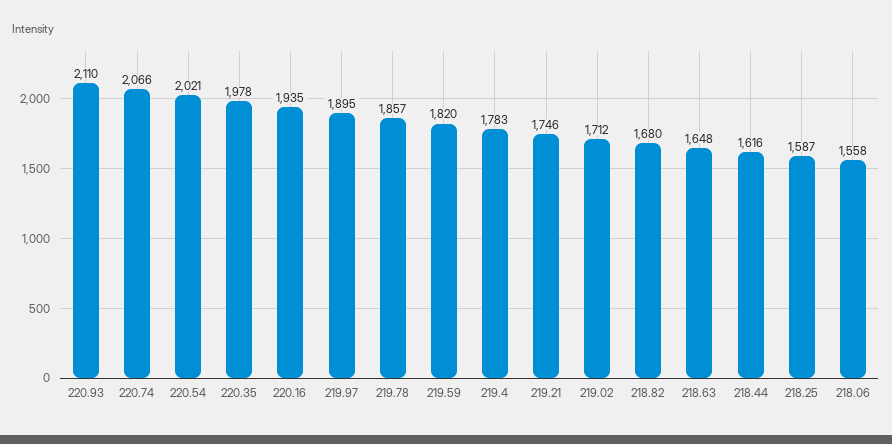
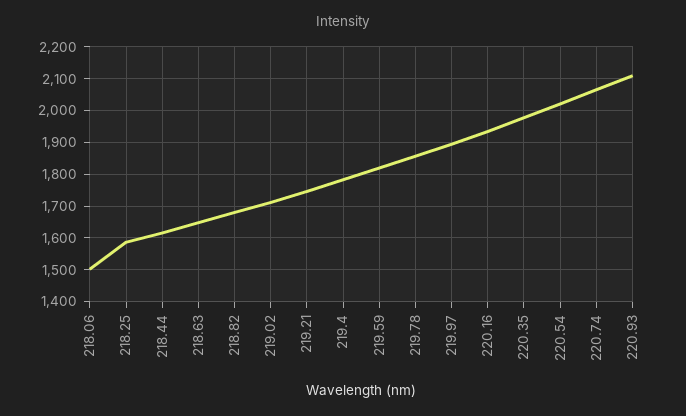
  {
    "220.93": 2110,
    "220.74": 2066,
    "220.54": 2021,
    "220.35": 1978,
    "220.16": 1935,
    "219.97": 1895,
    "219.78": 1857,
    "219.59": 1820,
    "219.4": 1783,
    "219.21": 1746,
    "219.02": 1712,
    "218.82": 1680,
    "218.63": 1648,
    "218.44": 1616,
    "218.25": 1587,
-   "218.06": 1558
+   "218.06": 1500
  }

